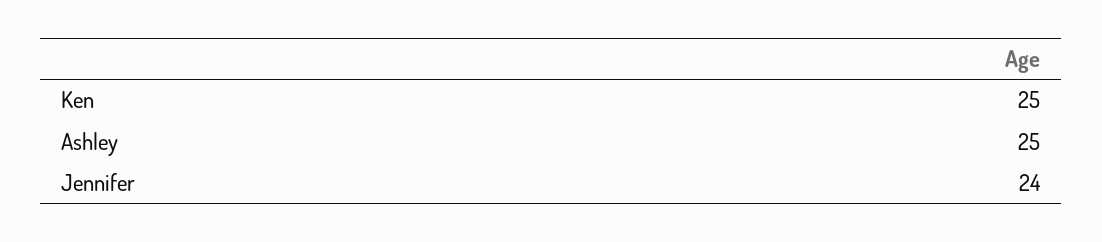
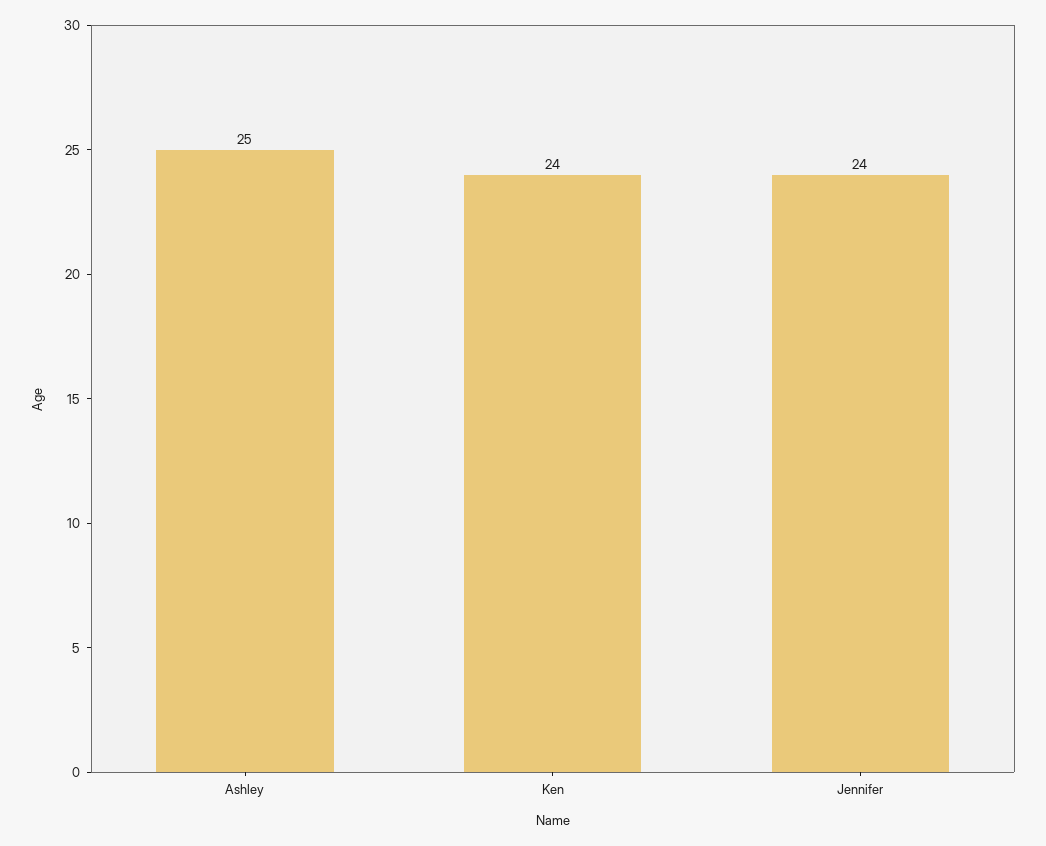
  {
-   "Ken": 25,
+   "Ken": 24,
    "Ashley": 25,
    "Jennifer": 24
  }

